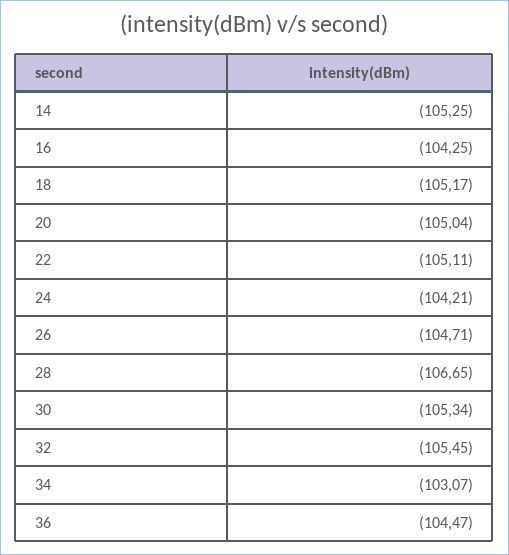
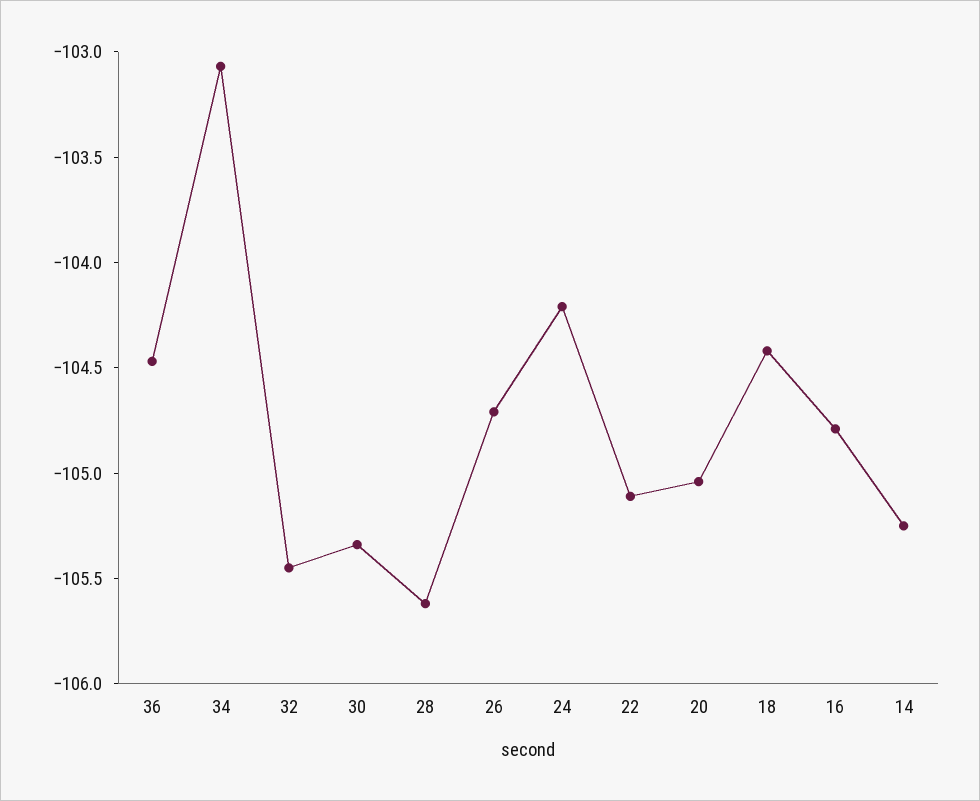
  {
    "14": -105.25,
-   "16": -104.25,
+   "16": -104.8,
-   "18": -105.17,
+   "18": -104.4,
    "20": -105.04,
    "22": -105.11,
    "24": -104.21,
    "26": -104.71,
-   "28": -106.65,
+   "28": -105.6,
    "30": -105.34,
    "32": -105.45,
    "34": -103.07,
    "36": -104.47
  }

